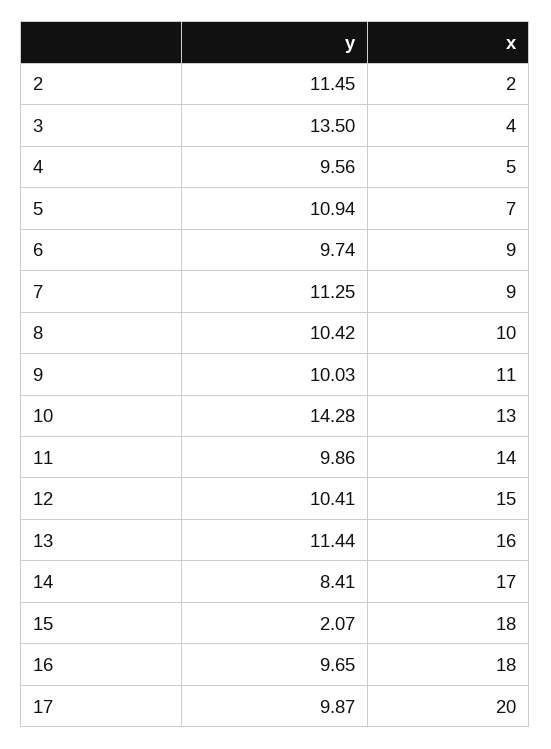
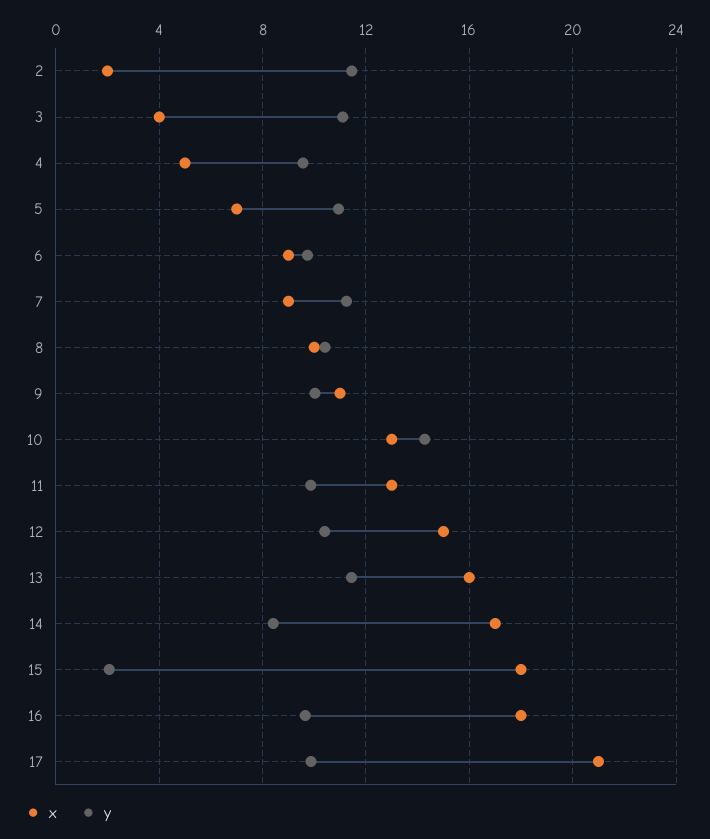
  {
    "y": {
      "2": 11.45,
-     "3": 13.5,
+     "3": 11,
      "4": 9.56,
      "5": 10.94,
      "6": 9.74,
      "7": 11.25,
      "8": 10.42,
      "9": 10.03,
      "10": 14.28,
      "11": 9.86,
      "12": 10.41,
      "13": 11.44,
      "14": 8.41,
      "15": 2.07,
      "16": 9.65,
      "17": 9.87
    },
    "x": {
      "2": 2,
      "3": 4,
      "4": 5,
      "5": 7,
      "6": 9,
      "7": 9,
      "8": 10,
      "9": 11,
      "10": 13,
-     "11": 14,
+     "11": 13,
      "12": 15,
      "13": 16,
      "14": 17,
      "15": 18,
      "16": 18,
-     "17": 20
+     "17": 21
    }
  }

